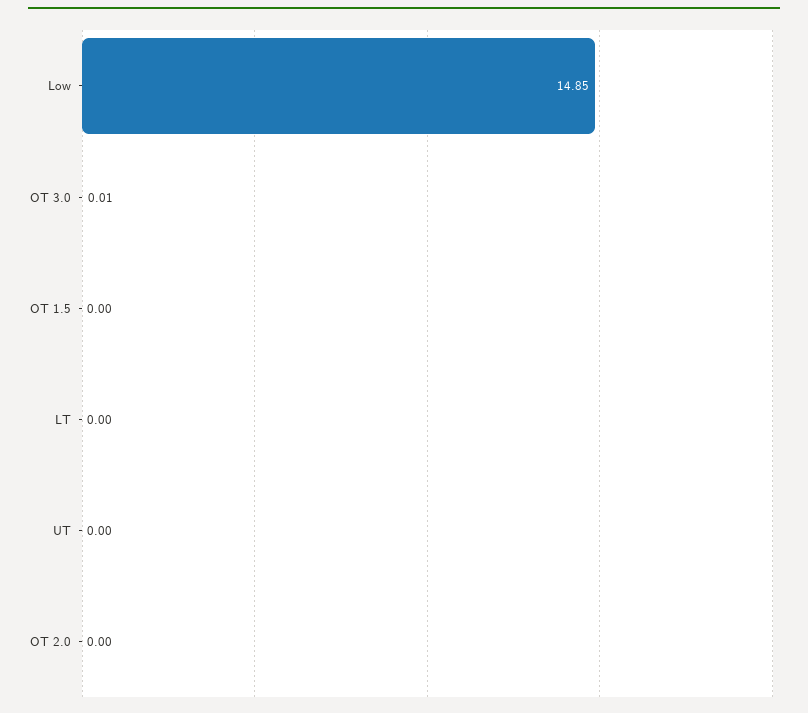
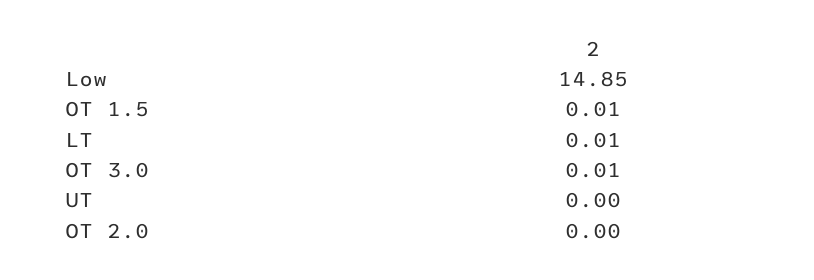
  {
    "Low": 14.85,
    "OT 3.0": 0.01,
-   "OT 1.5": 0,
+   "OT 1.5": 0.01,
-   "LT": 0,
+   "LT": 0.01,
    "UT": 0,
    "OT 2.0": 0
  }

